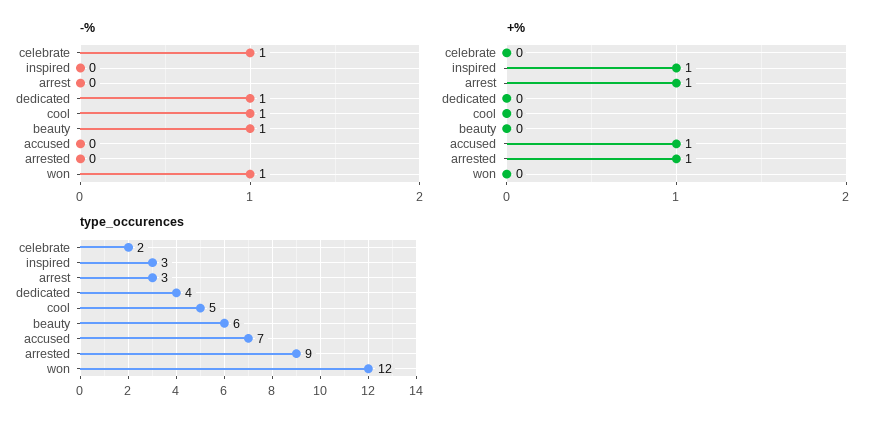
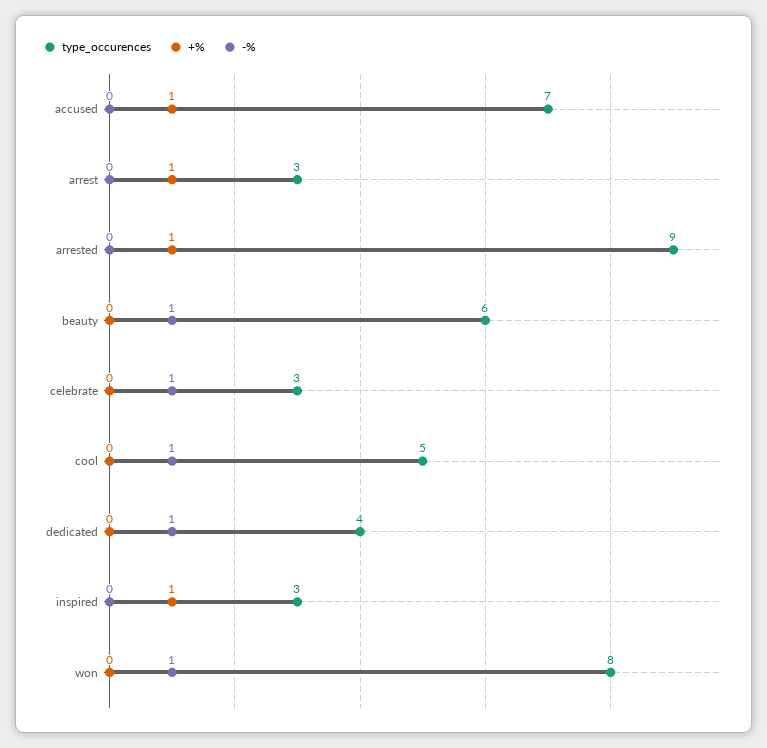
  {
    "-%": {
      "celebrate": 1,
      "inspired": 0,
      "arrest": 0,
      "dedicated": 1,
      "cool": 1,
      "beauty": 1,
      "accused": 0,
      "arrested": 0,
      "won": 1
    },
    "+%": {
      "celebrate": 0,
      "inspired": 1,
      "arrest": 1,
      "dedicated": 0,
      "cool": 0,
      "beauty": 0,
      "accused": 1,
      "arrested": 1,
      "won": 0
    },
    "type_occurences": {
-     "celebrate": 2,
+     "celebrate": 3,
      "inspired": 3,
      "arrest": 3,
      "dedicated": 4,
      "cool": 5,
      "beauty": 6,
      "accused": 7,
      "arrested": 9,
-     "won": 12
+     "won": 8
    }
  }

